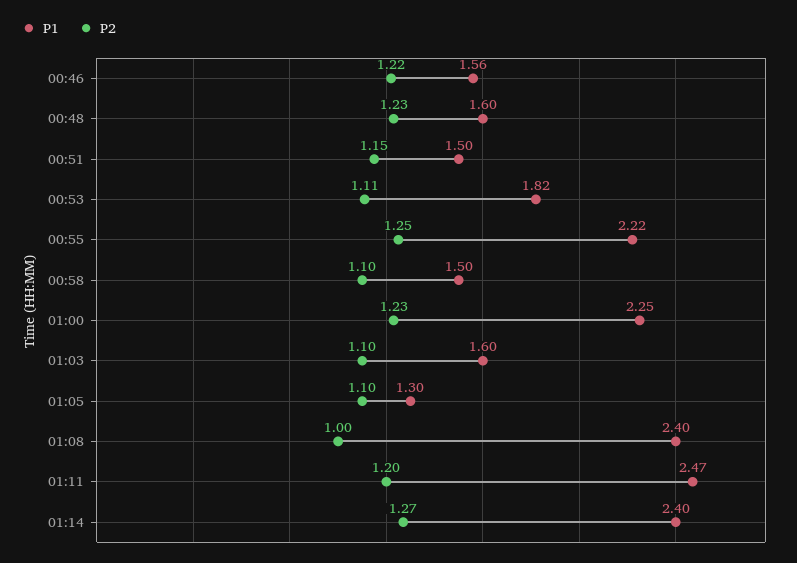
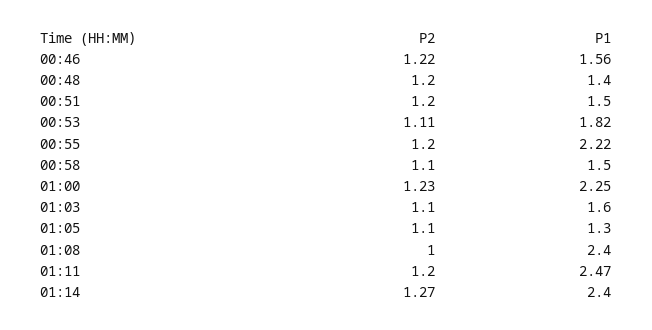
  {
    "P1": {
      "00:46": 1.56,
-     "00:48": 1.6,
+     "00:48": 1.4,
      "00:51": 1.5,
      "00:53": 1.82,
      "00:55": 2.22,
      "00:58": 1.5,
      "01:00": 2.25,
      "01:03": 1.6,
      "01:05": 1.3,
      "01:08": 2.4,
      "01:11": 2.47,
      "01:14": 2.4
    },
    "P2": {
      "00:46": 1.22,
-     "00:48": 1.23,
+     "00:48": 1.2,
-     "00:51": 1.15,
+     "00:51": 1.2,
      "00:53": 1.11,
-     "00:55": 1.25,
+     "00:55": 1.2,
      "00:58": 1.1,
      "01:00": 1.23,
      "01:03": 1.1,
      "01:05": 1.1,
      "01:08": 1,
      "01:11": 1.2,
      "01:14": 1.27
    }
  }

